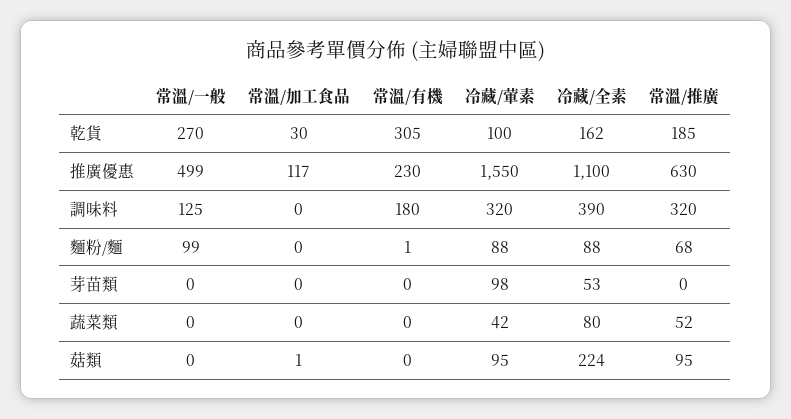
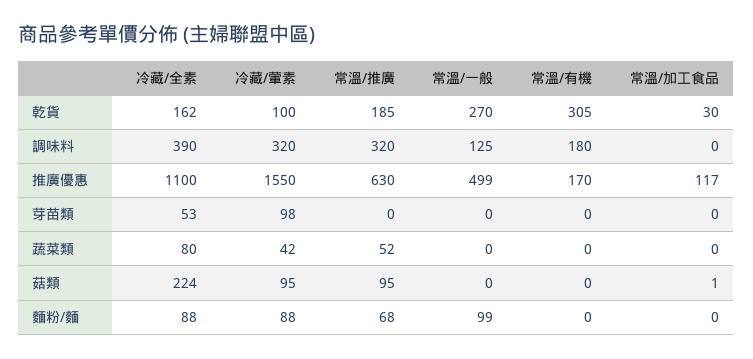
  {
    "常溫/一般": {
      "乾貨": 270,
      "推廣優惠": 499,
      "調味料": 125,
      "麵粉/麵": 99,
      "芽苗類": 0,
      "蔬菜類": 0,
      "菇類": 0
    },
    "常溫/加工食品": {
      "乾貨": 30,
      "推廣優惠": 117,
      "調味料": 0,
      "麵粉/麵": 0,
      "芽苗類": 0,
      "蔬菜類": 0,
      "菇類": 1
    },
    "常溫/有機": {
      "乾貨": 305,
-     "推廣優惠": 230,
+     "推廣優惠": 170,
      "調味料": 180,
-     "麵粉/麵": 1,
+     "麵粉/麵": 0,
      "芽苗類": 0,
      "蔬菜類": 0,
      "菇類": 0
    },
    "冷藏/葷素": {
      "乾貨": 100,
      "推廣優惠": 1550,
      "調味料": 320,
      "麵粉/麵": 88,
      "芽苗類": 98,
      "蔬菜類": 42,
      "菇類": 95
    },
    "冷藏/全素": {
      "乾貨": 162,
      "推廣優惠": 1100,
      "調味料": 390,
      "麵粉/麵": 88,
      "芽苗類": 53,
      "蔬菜類": 80,
      "菇類": 224
    },
    "常溫/推廣": {
      "乾貨": 185,
      "推廣優惠": 630,
      "調味料": 320,
      "麵粉/麵": 68,
      "芽苗類": 0,
      "蔬菜類": 52,
      "菇類": 95
    }
  }

